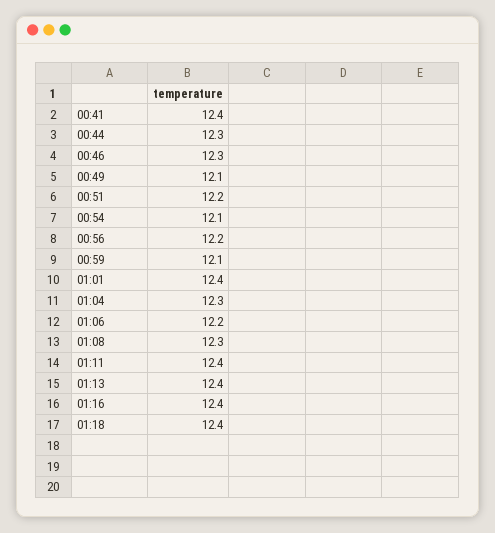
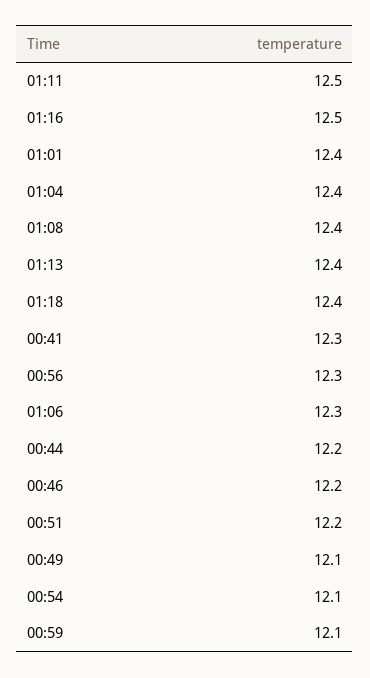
  {
-   "00:41": 12.4,
+   "00:41": 12.3,
-   "00:44": 12.3,
+   "00:44": 12.2,
-   "00:46": 12.3,
+   "00:46": 12.2,
    "00:49": 12.1,
    "00:51": 12.2,
    "00:54": 12.1,
-   "00:56": 12.2,
+   "00:56": 12.3,
    "00:59": 12.1,
    "01:01": 12.4,
-   "01:04": 12.3,
+   "01:04": 12.4,
-   "01:06": 12.2,
+   "01:06": 12.3,
-   "01:08": 12.3,
+   "01:08": 12.4,
-   "01:11": 12.4,
+   "01:11": 12.5,
    "01:13": 12.4,
-   "01:16": 12.4,
+   "01:16": 12.5,
    "01:18": 12.4
  }

